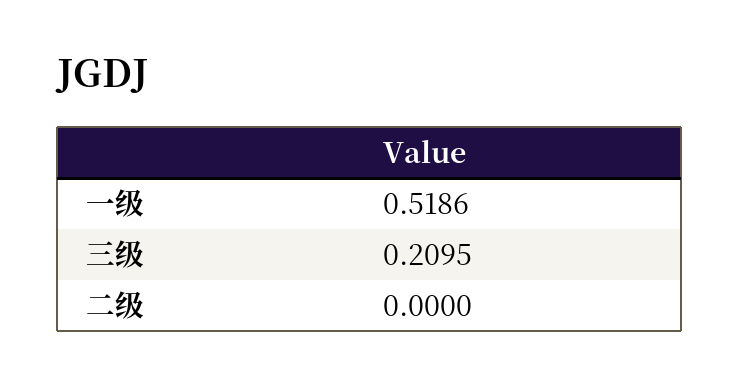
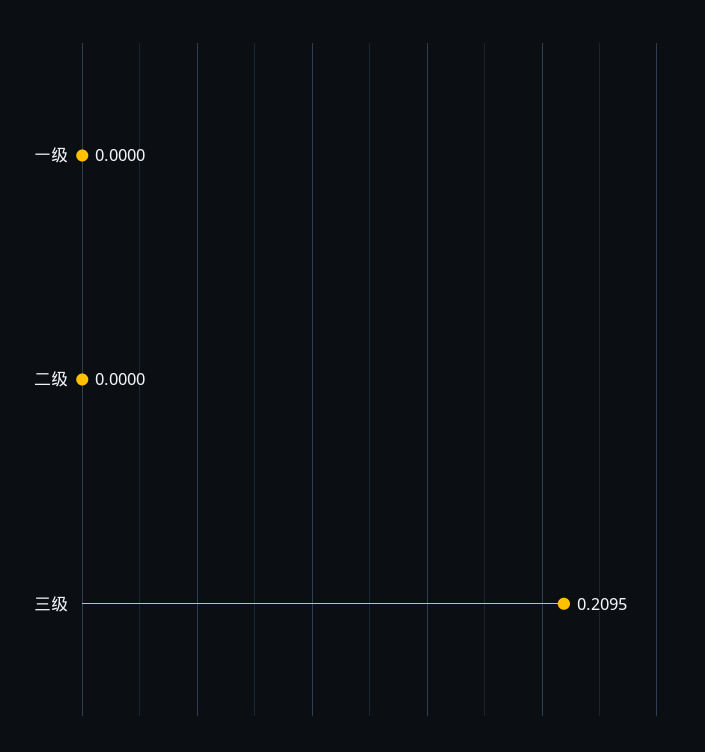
  {
-   "一级": 0.5186,
+   "一级": 0,
    "三级": 0.2095,
    "二级": 0
  }

